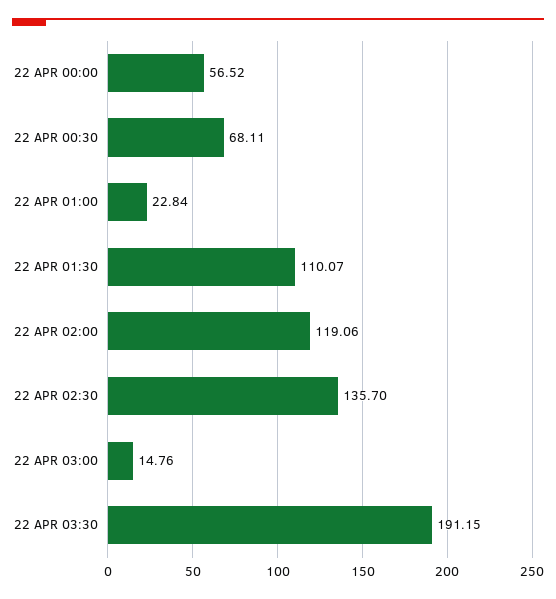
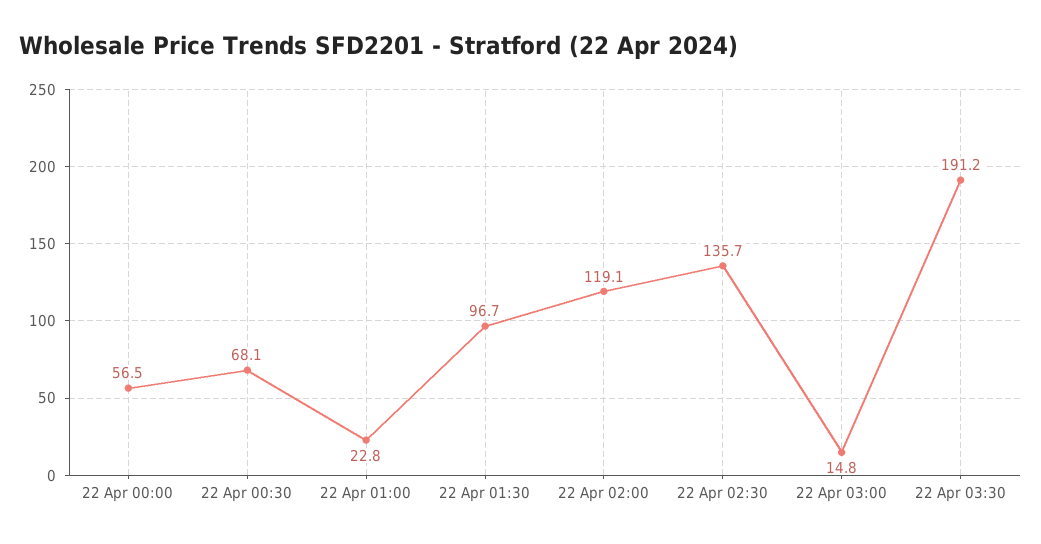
  {
    "22 APR 00:00": 56.52,
    "22 APR 00:30": 68.11,
    "22 APR 01:00": 22.84,
-   "22 APR 01:30": 110.07,
+   "22 APR 01:30": 96.7,
    "22 APR 02:00": 119.06,
    "22 APR 02:30": 135.7,
    "22 APR 03:00": 14.76,
    "22 APR 03:30": 191.15
  }

